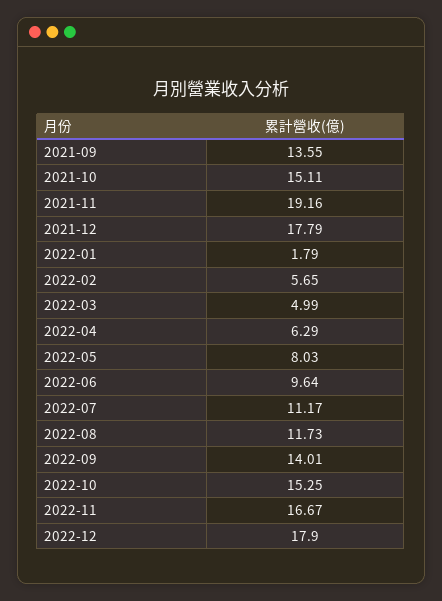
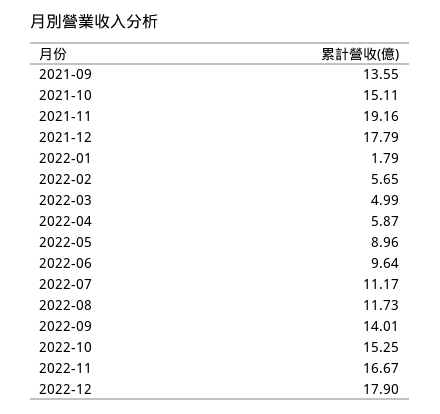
  {
    "2021-09": 13.55,
    "2021-10": 15.11,
    "2021-11": 19.16,
    "2021-12": 17.79,
    "2022-01": 1.79,
    "2022-02": 5.65,
    "2022-03": 4.99,
-   "2022-04": 6.29,
+   "2022-04": 5.87,
-   "2022-05": 8.03,
+   "2022-05": 8.96,
    "2022-06": 9.64,
    "2022-07": 11.17,
    "2022-08": 11.73,
    "2022-09": 14.01,
    "2022-10": 15.25,
    "2022-11": 16.67,
    "2022-12": 17.9
  }

